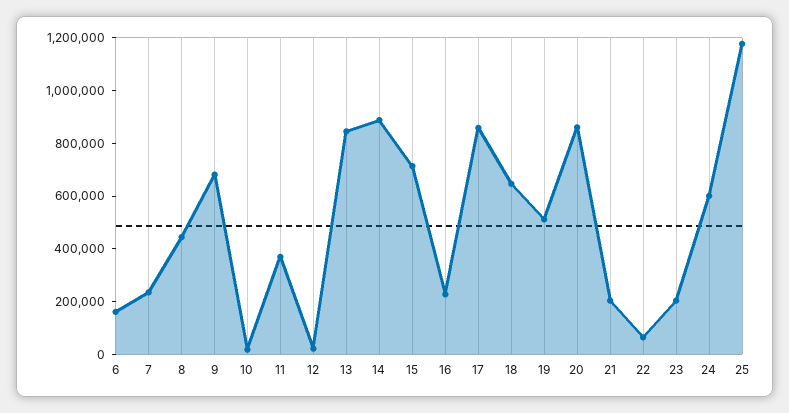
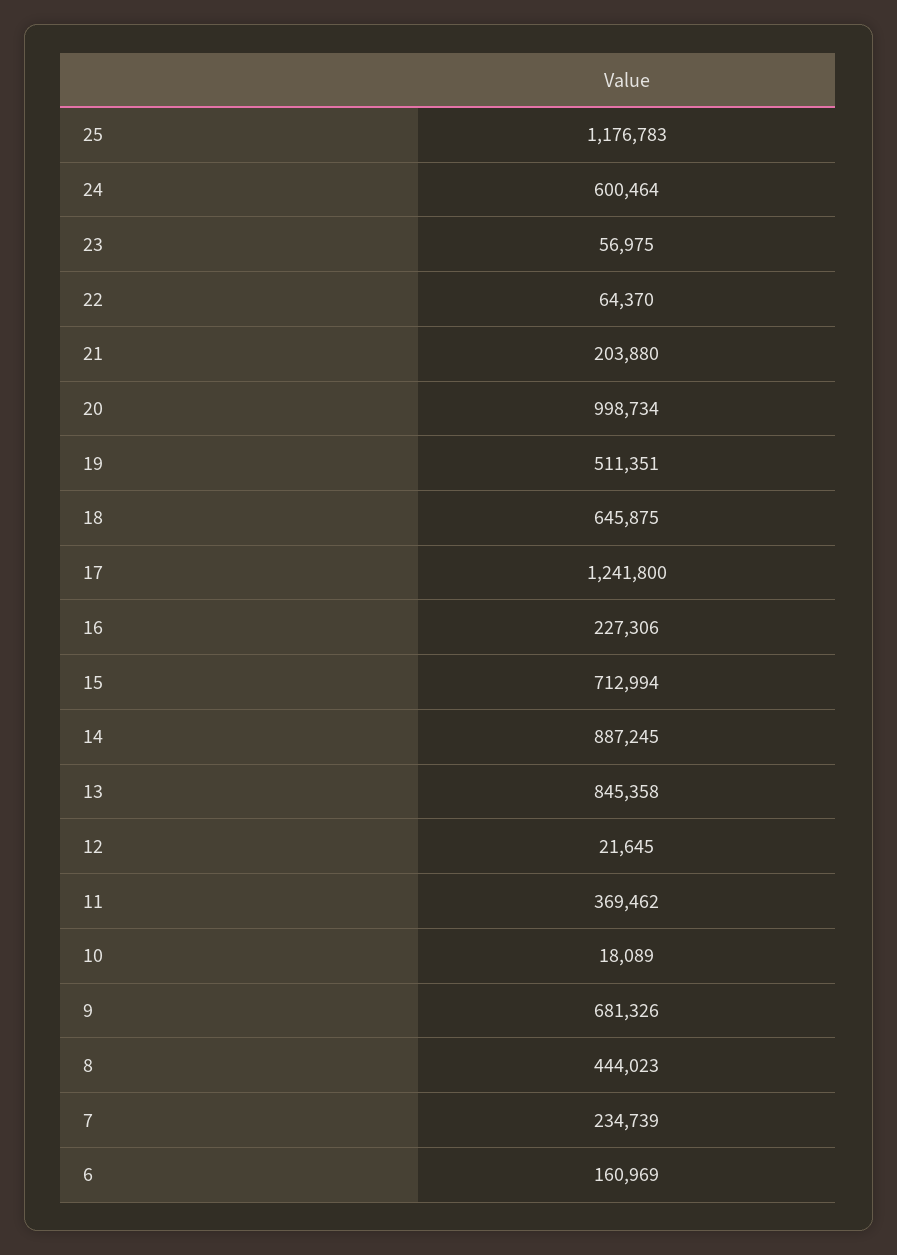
  {
    "6": 160969,
    "7": 234739,
    "8": 444023,
    "9": 681326,
    "10": 18089,
    "11": 369462,
    "12": 21645,
    "13": 845358,
    "14": 887245,
    "15": 712994,
    "16": 227306,
-   "17": 850000,
+   "17": 1241800,
    "18": 645875,
    "19": 511351,
-   "20": 850000,
+   "20": 998734,
    "21": 203880,
    "22": 64370,
-   "23": 200000,
+   "23": 56975,
    "24": 600464,
    "25": 1176783
  }

